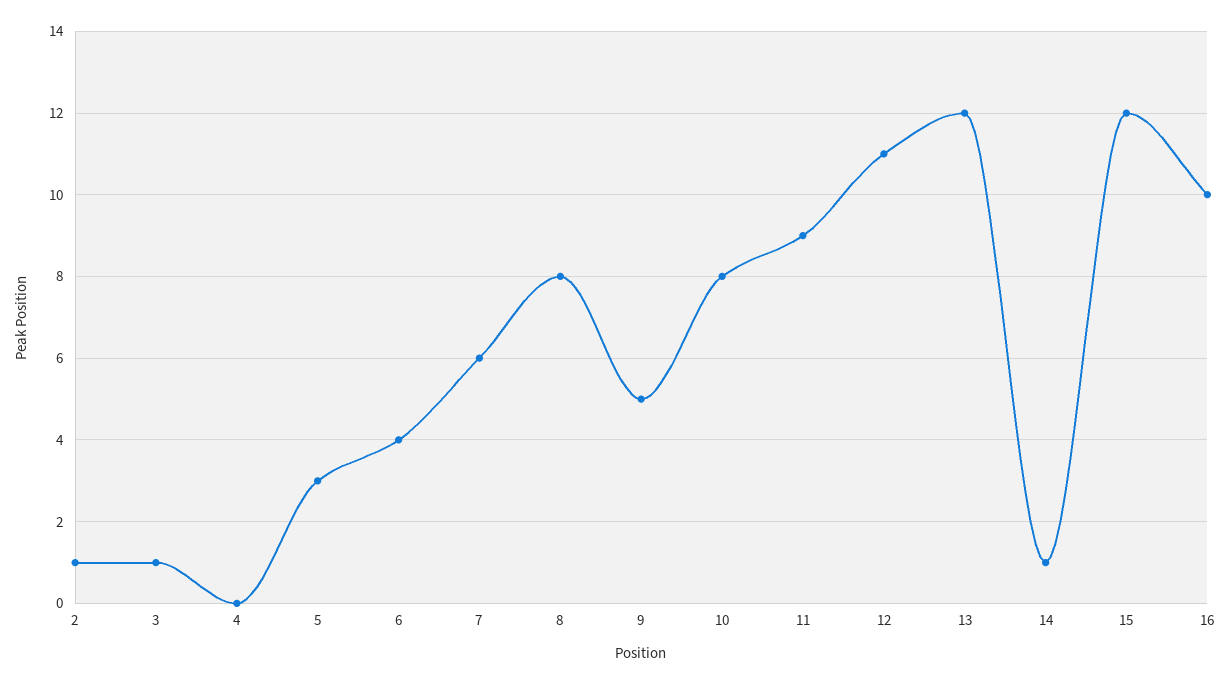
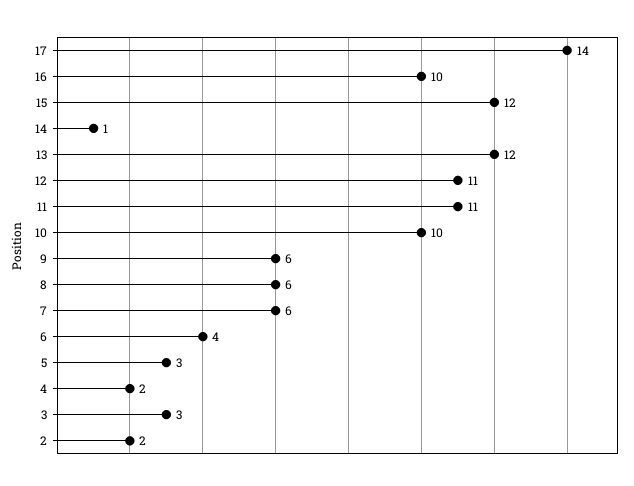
  {
-   "2": 1,
+   "2": 2,
-   "3": 1,
+   "3": 3,
-   "4": 0,
+   "4": 2,
    "5": 3,
    "6": 4,
    "7": 6,
-   "8": 8,
+   "8": 6,
-   "9": 5,
+   "9": 6,
-   "10": 8,
+   "10": 10,
-   "11": 9,
+   "11": 11,
    "12": 11,
    "13": 12,
    "14": 1,
    "15": 12,
-   "16": 10
+   "16": 10,
+   "17": 14
  }

